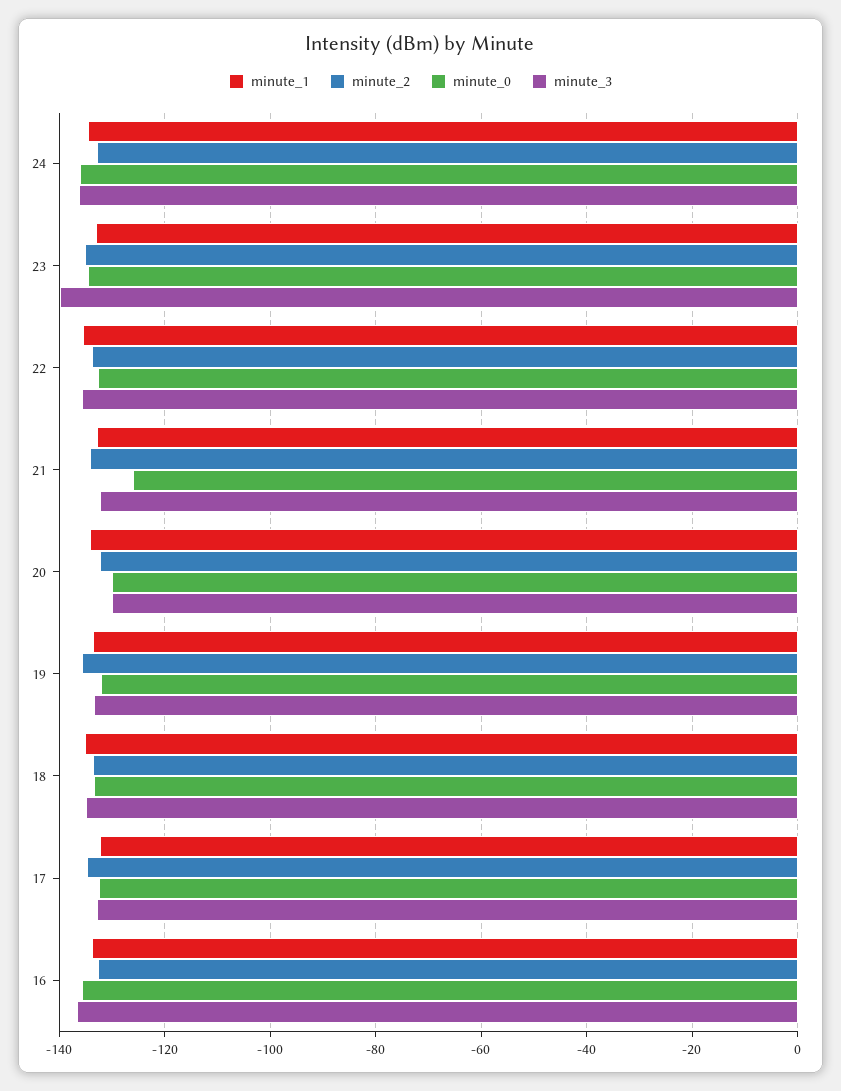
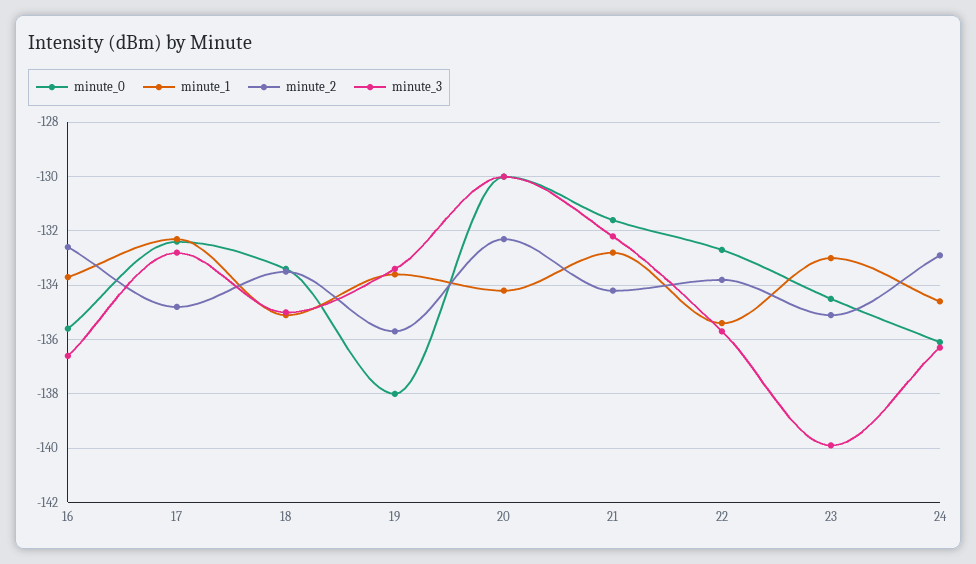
  {
    "minute_1": {
      "24": -134.5,
      "23": -133,
      "22": -135.5,
      "21": -133,
      "20": -134,
      "19": -133.5,
      "18": -135,
      "17": -132.5,
      "16": -133.5
    },
    "minute_2": {
      "24": -133,
      "23": -135,
      "22": -134,
      "21": -134,
      "20": -132.5,
      "19": -135.5,
      "18": -133.5,
      "17": -135,
      "16": -132.5
    },
    "minute_0": {
      "24": -136,
      "23": -134.5,
      "22": -132.5,
-     "21": -126,
+     "21": -131.5,
      "20": -130,
-     "19": -132,
+     "19": -138,
      "18": -133.5,
      "17": -132.5,
      "16": -135.5
    },
    "minute_3": {
      "24": -136.5,
      "23": -140,
      "22": -135.5,
      "21": -132,
      "20": -130,
      "19": -133.5,
      "18": -135,
      "17": -133,
      "16": -136.5
    }
  }

